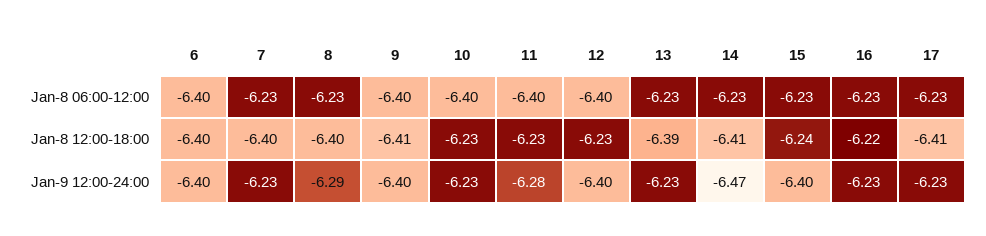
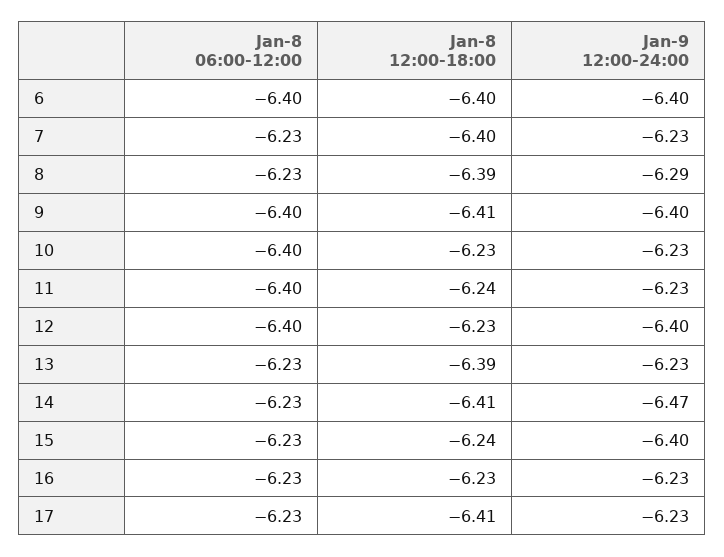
  {
    "6": {
      "Jan-8 06:00-12:00": -6.4,
      "Jan-8 12:00-18:00": -6.4,
      "Jan-9 12:00-24:00": -6.4
    },
    "7": {
      "Jan-8 06:00-12:00": -6.23,
      "Jan-8 12:00-18:00": -6.4,
      "Jan-9 12:00-24:00": -6.23
    },
    "8": {
      "Jan-8 06:00-12:00": -6.23,
-     "Jan-8 12:00-18:00": -6.4,
+     "Jan-8 12:00-18:00": -6.39,
      "Jan-9 12:00-24:00": -6.29
    },
    "9": {
      "Jan-8 06:00-12:00": -6.4,
      "Jan-8 12:00-18:00": -6.41,
      "Jan-9 12:00-24:00": -6.4
    },
    "10": {
      "Jan-8 06:00-12:00": -6.4,
      "Jan-8 12:00-18:00": -6.23,
      "Jan-9 12:00-24:00": -6.23
    },
    "11": {
      "Jan-8 06:00-12:00": -6.4,
-     "Jan-8 12:00-18:00": -6.23,
+     "Jan-8 12:00-18:00": -6.24,
-     "Jan-9 12:00-24:00": -6.28
+     "Jan-9 12:00-24:00": -6.23
    },
    "12": {
      "Jan-8 06:00-12:00": -6.4,
      "Jan-8 12:00-18:00": -6.23,
      "Jan-9 12:00-24:00": -6.4
    },
    "13": {
      "Jan-8 06:00-12:00": -6.23,
      "Jan-8 12:00-18:00": -6.39,
      "Jan-9 12:00-24:00": -6.23
    },
    "14": {
      "Jan-8 06:00-12:00": -6.23,
      "Jan-8 12:00-18:00": -6.41,
      "Jan-9 12:00-24:00": -6.47
    },
    "15": {
      "Jan-8 06:00-12:00": -6.23,
      "Jan-8 12:00-18:00": -6.24,
      "Jan-9 12:00-24:00": -6.4
    },
    "16": {
      "Jan-8 06:00-12:00": -6.23,
-     "Jan-8 12:00-18:00": -6.22,
+     "Jan-8 12:00-18:00": -6.23,
      "Jan-9 12:00-24:00": -6.23
    },
    "17": {
      "Jan-8 06:00-12:00": -6.23,
      "Jan-8 12:00-18:00": -6.41,
      "Jan-9 12:00-24:00": -6.23
    }
  }

